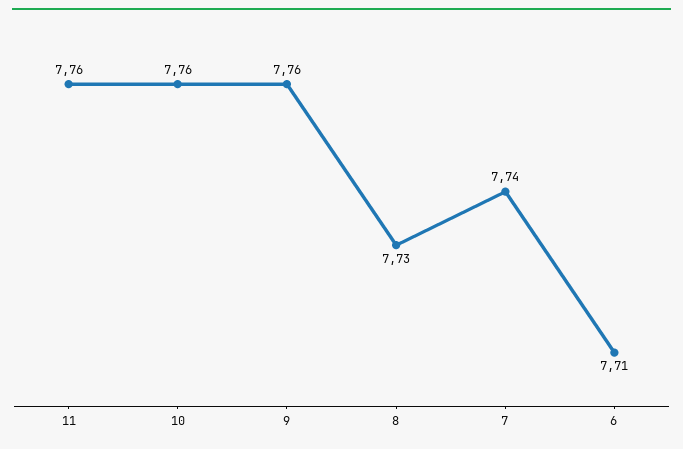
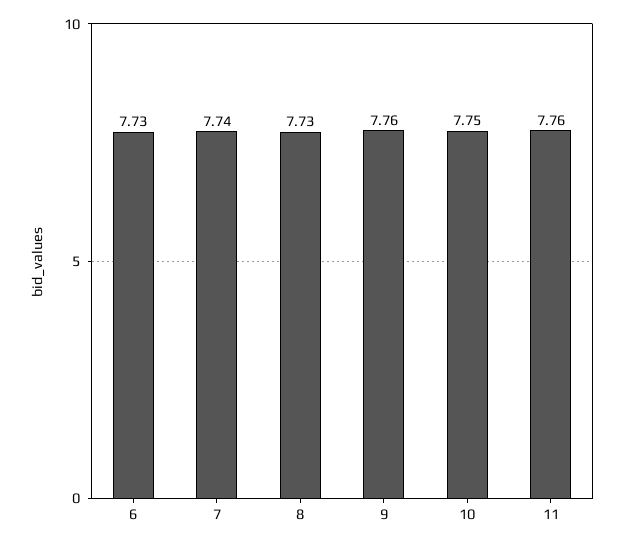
  {
    "11": 7.76,
-   "10": 7.76,
+   "10": 7.75,
    "9": 7.76,
    "8": 7.73,
    "7": 7.74,
-   "6": 7.71
+   "6": 7.73
  }

